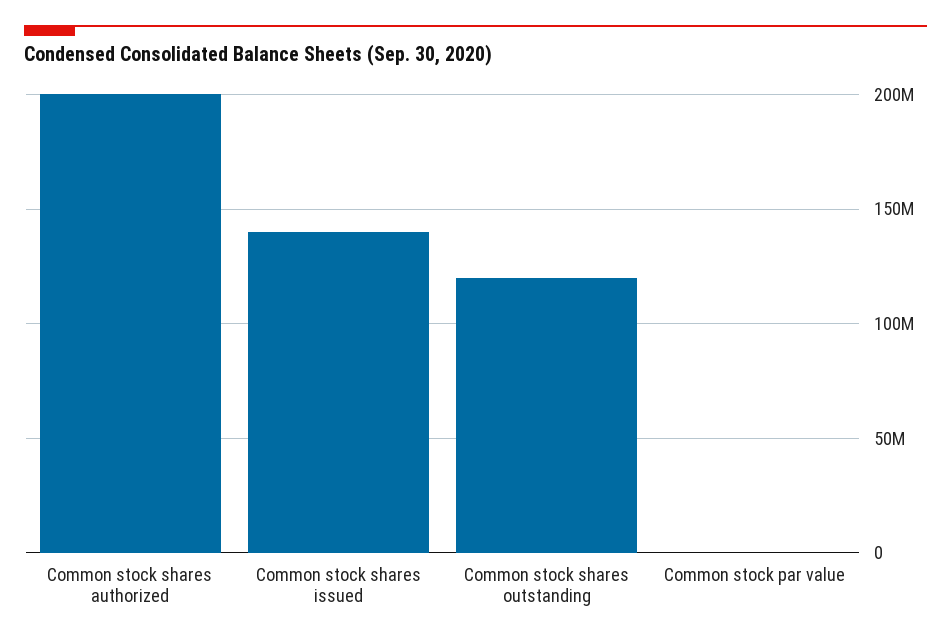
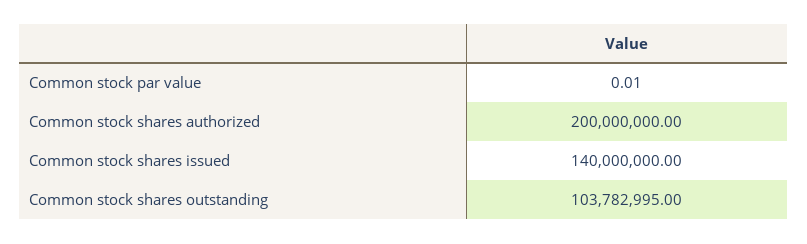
  {
    "Common stock shares authorized": 200000000,
    "Common stock shares issued": 140000000,
-   "Common stock shares outstanding": 120000000,
+   "Common stock shares outstanding": 103782995,
    "Common stock par value": 0.01
  }

